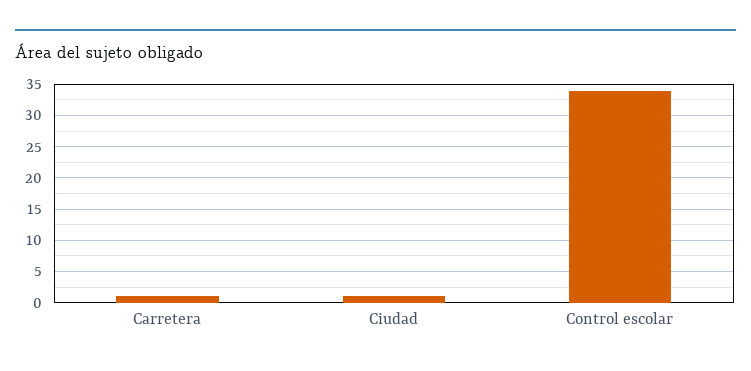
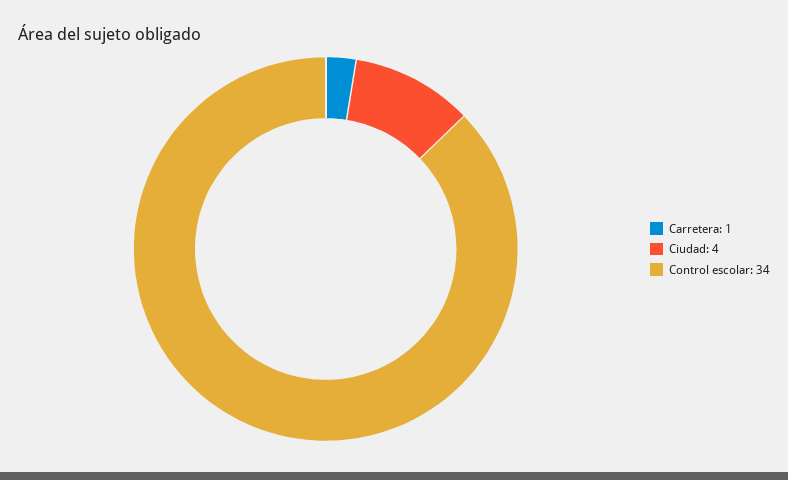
  {
    "Carretera": 1,
-   "Ciudad": 1,
+   "Ciudad": 4,
    "Control escolar": 34
  }

